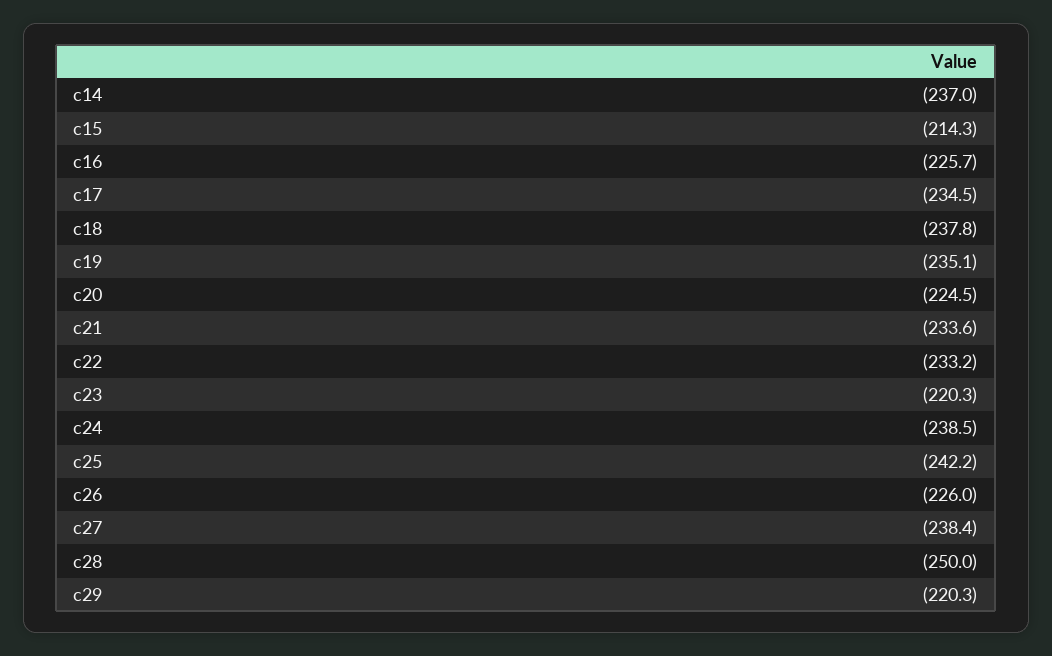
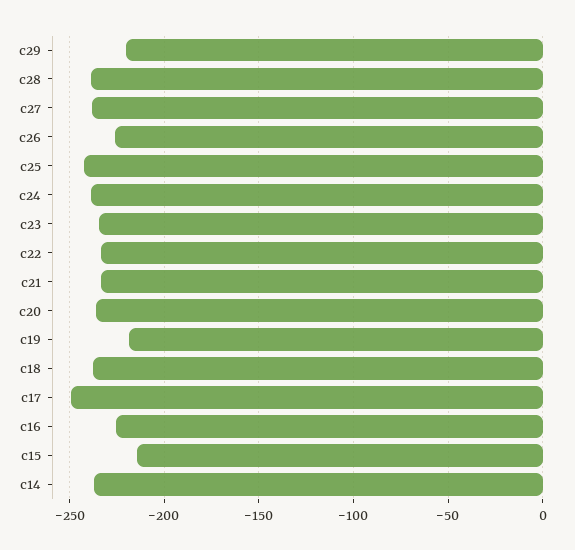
  {
    "c14": -237,
    "c15": -214.3,
    "c16": -225.7,
-   "c17": -234.5,
+   "c17": -250,
    "c18": -237.8,
-   "c19": -235.1,
+   "c19": -220,
-   "c20": -224.5,
+   "c20": -235,
    "c21": -233.6,
    "c22": -233.2,
-   "c23": -220.3,
+   "c23": -235,
    "c24": -238.5,
    "c25": -242.2,
    "c26": -226,
    "c27": -238.4,
-   "c28": -250,
+   "c28": -240,
    "c29": -220.3
  }

